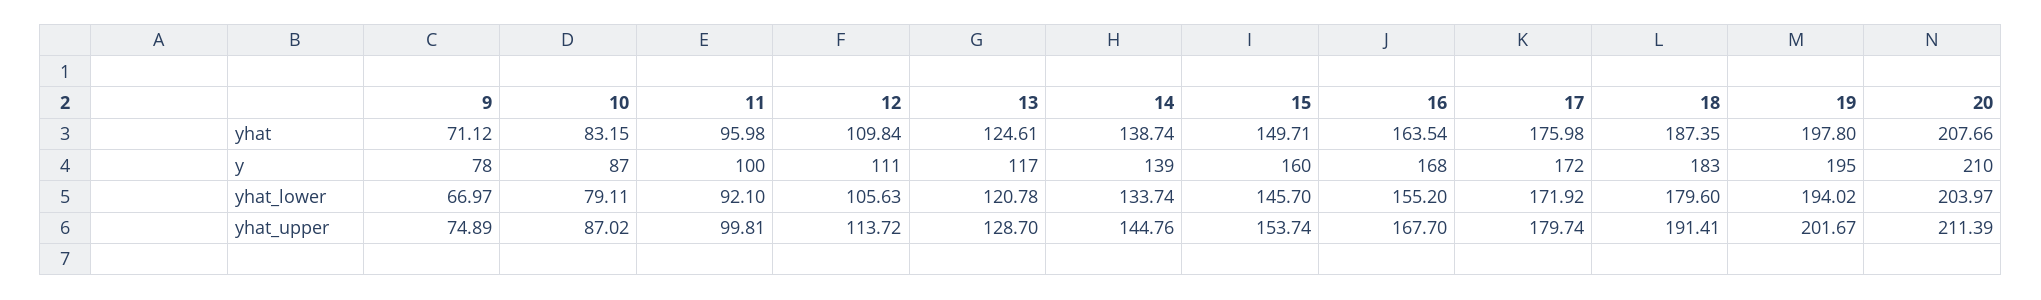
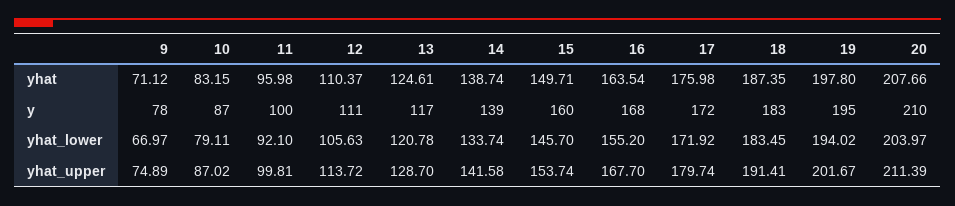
  {
    "9": {
      "yhat": 71.12,
      "y": 78,
      "yhat_lower": 66.97,
      "yhat_upper": 74.89
    },
    "10": {
      "yhat": 83.15,
      "y": 87,
      "yhat_lower": 79.11,
      "yhat_upper": 87.02
    },
    "11": {
      "yhat": 95.98,
      "y": 100,
      "yhat_lower": 92.1,
      "yhat_upper": 99.81
    },
    "12": {
-     "yhat": 109.84,
+     "yhat": 110.37,
      "y": 111,
      "yhat_lower": 105.63,
      "yhat_upper": 113.72
    },
    "13": {
      "yhat": 124.61,
      "y": 117,
      "yhat_lower": 120.78,
      "yhat_upper": 128.7
    },
    "14": {
      "yhat": 138.74,
      "y": 139,
      "yhat_lower": 133.74,
-     "yhat_upper": 144.76
+     "yhat_upper": 141.58
    },
    "15": {
      "yhat": 149.71,
      "y": 160,
      "yhat_lower": 145.7,
      "yhat_upper": 153.74
    },
    "16": {
      "yhat": 163.54,
      "y": 168,
      "yhat_lower": 155.2,
      "yhat_upper": 167.7
    },
    "17": {
      "yhat": 175.98,
      "y": 172,
      "yhat_lower": 171.92,
      "yhat_upper": 179.74
    },
    "18": {
      "yhat": 187.35,
      "y": 183,
-     "yhat_lower": 179.6,
+     "yhat_lower": 183.45,
      "yhat_upper": 191.41
    },
    "19": {
      "yhat": 197.8,
      "y": 195,
      "yhat_lower": 194.02,
      "yhat_upper": 201.67
    },
    "20": {
      "yhat": 207.66,
      "y": 210,
      "yhat_lower": 203.97,
      "yhat_upper": 211.39
    }
  }

